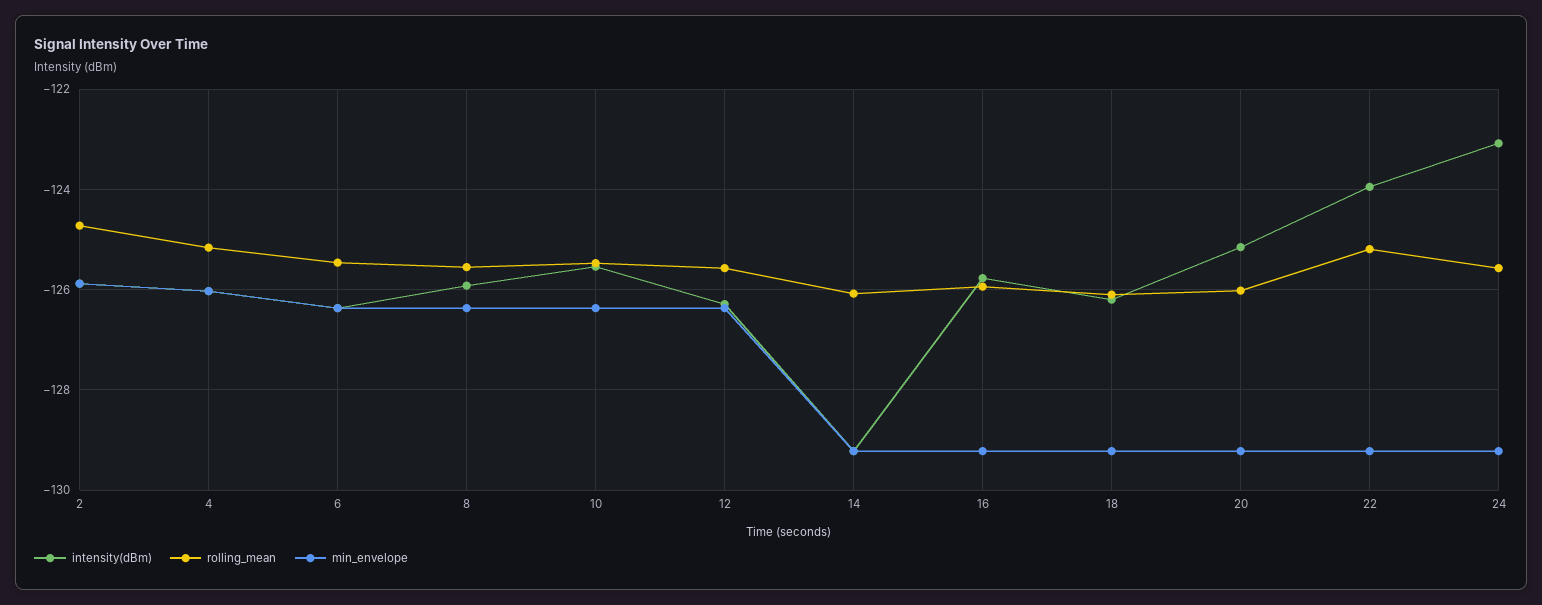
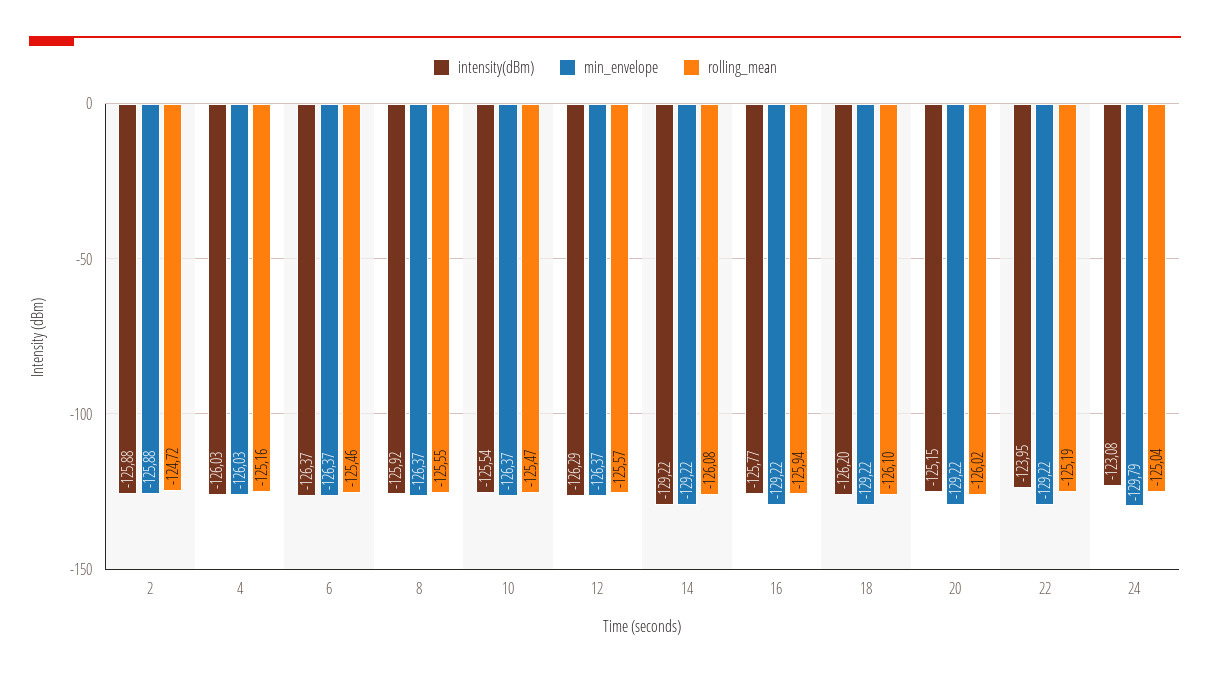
  {
    "intensity(dBm)": {
      "2": -125.88,
      "4": -126.03,
      "6": -126.37,
      "8": -125.92,
      "10": -125.54,
      "12": -126.29,
      "14": -129.22,
      "16": -125.77,
      "18": -126.2,
      "20": -125.15,
      "22": -123.95,
      "24": -123.08
    },
    "rolling_mean": {
      "2": -124.72,
      "4": -125.16,
      "6": -125.46,
      "8": -125.55,
      "10": -125.47,
      "12": -125.57,
      "14": -126.08,
      "16": -125.94,
      "18": -126.1,
      "20": -126.02,
      "22": -125.19,
-     "24": -125.6
+     "24": -125.04
    },
    "min_envelope": {
      "2": -125.88,
      "4": -126.03,
      "6": -126.37,
      "8": -126.37,
      "10": -126.37,
      "12": -126.37,
      "14": -129.22,
      "16": -129.22,
      "18": -129.22,
      "20": -129.22,
      "22": -129.22,
-     "24": -129.2
+     "24": -129.79
    }
  }

